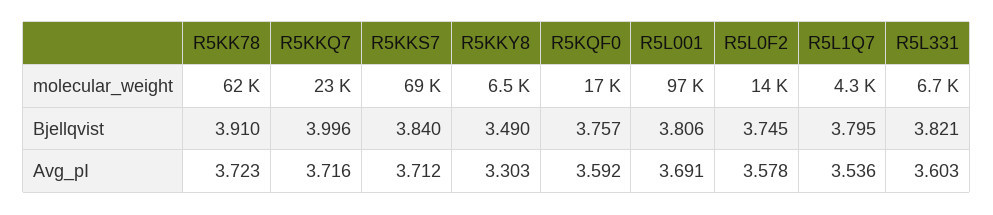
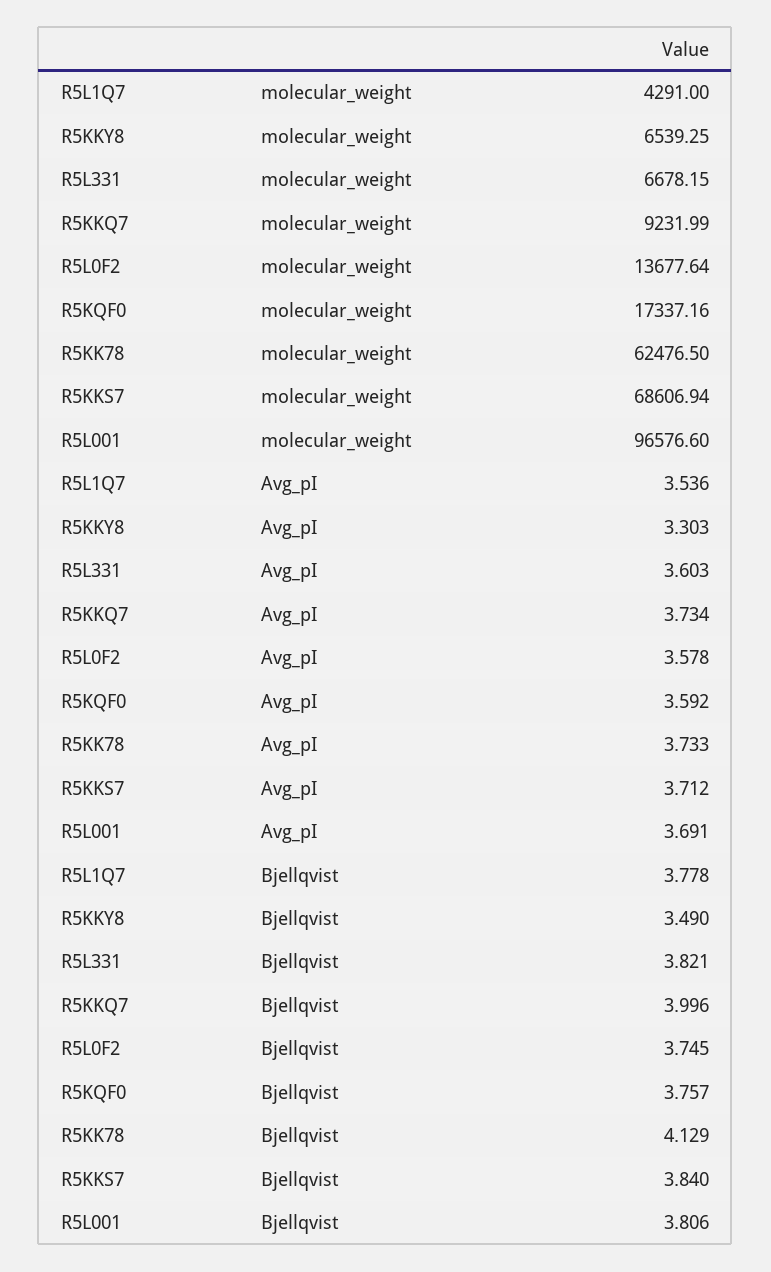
  {
    "R5KK78": {
      "molecular_weight": 62476.5,
-     "Bjellqvist": 3.91,
+     "Bjellqvist": 4.129,
-     "Avg_pI": 3.723
+     "Avg_pI": 3.733
    },
    "R5KKQ7": {
-     "molecular_weight": 23000,
+     "molecular_weight": 9231.99,
      "Bjellqvist": 3.996,
-     "Avg_pI": 3.716
+     "Avg_pI": 3.734
    },
    "R5KKS7": {
      "molecular_weight": 68606.94,
      "Bjellqvist": 3.84,
      "Avg_pI": 3.712
    },
    "R5KKY8": {
      "molecular_weight": 6539.25,
      "Bjellqvist": 3.49,
      "Avg_pI": 3.303
    },
    "R5KQF0": {
      "molecular_weight": 17337.16,
      "Bjellqvist": 3.757,
      "Avg_pI": 3.592
    },
    "R5L001": {
      "molecular_weight": 96576.6,
      "Bjellqvist": 3.806,
      "Avg_pI": 3.691
    },
    "R5L0F2": {
      "molecular_weight": 13677.64,
      "Bjellqvist": 3.745,
      "Avg_pI": 3.578
    },
    "R5L1Q7": {
      "molecular_weight": 4291,
-     "Bjellqvist": 3.795,
+     "Bjellqvist": 3.778,
      "Avg_pI": 3.536
    },
    "R5L331": {
      "molecular_weight": 6678.15,
      "Bjellqvist": 3.821,
      "Avg_pI": 3.603
    }
  }

